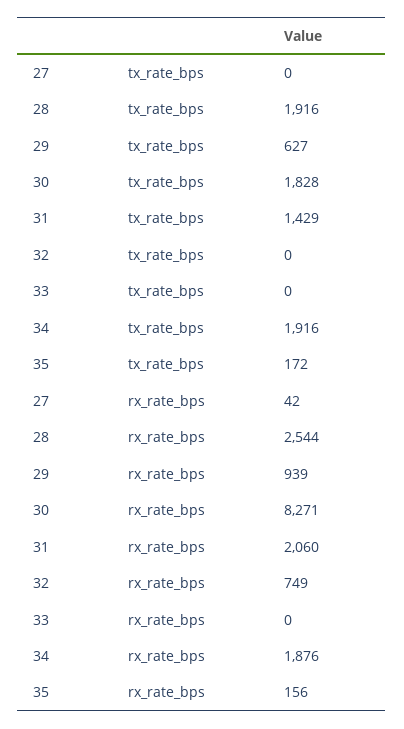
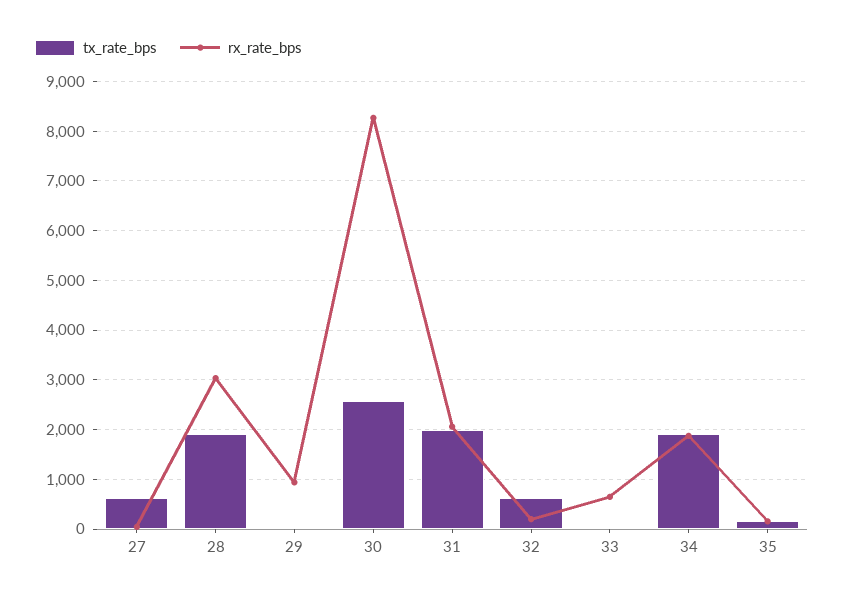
  {
    "tx_rate_bps": {
-     "27": 0,
+     "27": 600,
      "28": 1916,
-     "29": 627,
+     "29": 0,
-     "30": 1828,
+     "30": 2600,
-     "31": 1429,
+     "31": 2000,
-     "32": 0,
+     "32": 600,
      "33": 0,
      "34": 1916,
      "35": 172
    },
    "rx_rate_bps": {
      "27": 42,
-     "28": 2544,
+     "28": 3000,
      "29": 939,
      "30": 8271,
      "31": 2060,
-     "32": 749,
+     "32": 200,
-     "33": 0,
+     "33": 600,
      "34": 1876,
      "35": 156
    }
  }

